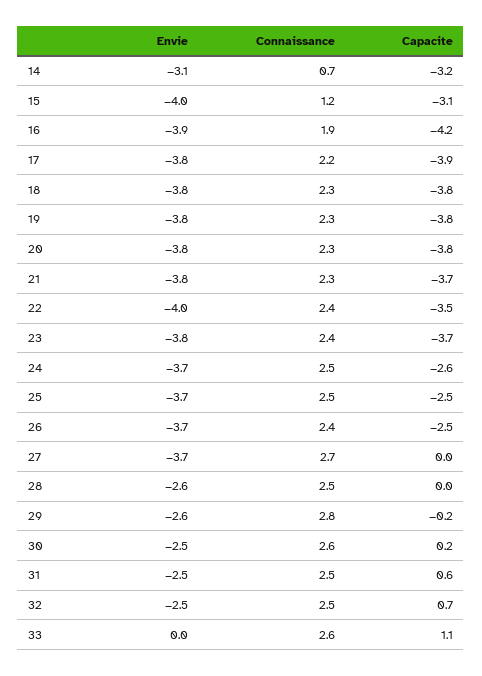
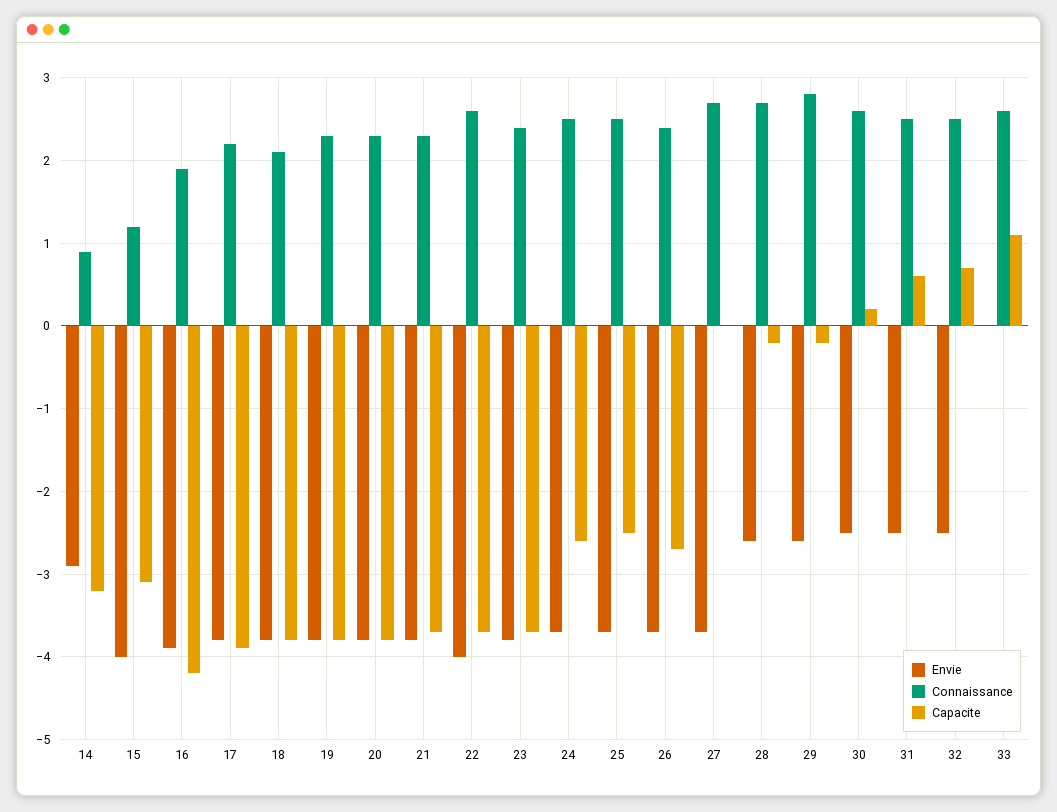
  {
    "Envie": {
-     "14": -3.1,
+     "14": -2.9,
      "15": -4,
      "16": -3.9,
      "17": -3.8,
      "18": -3.8,
      "19": -3.8,
      "20": -3.8,
      "21": -3.8,
      "22": -4,
      "23": -3.8,
      "24": -3.7,
      "25": -3.7,
      "26": -3.7,
      "27": -3.7,
      "28": -2.6,
      "29": -2.6,
      "30": -2.5,
      "31": -2.5,
      "32": -2.5,
      "33": 0
    },
    "Connaissance": {
-     "14": 0.7,
+     "14": 0.9,
      "15": 1.2,
      "16": 1.9,
      "17": 2.2,
-     "18": 2.3,
+     "18": 2.1,
      "19": 2.3,
      "20": 2.3,
      "21": 2.3,
-     "22": 2.4,
+     "22": 2.6,
      "23": 2.4,
      "24": 2.5,
      "25": 2.5,
      "26": 2.4,
      "27": 2.7,
-     "28": 2.5,
+     "28": 2.7,
      "29": 2.8,
      "30": 2.6,
      "31": 2.5,
      "32": 2.5,
      "33": 2.6
    },
    "Capacite": {
      "14": -3.2,
      "15": -3.1,
      "16": -4.2,
      "17": -3.9,
      "18": -3.8,
      "19": -3.8,
      "20": -3.8,
      "21": -3.7,
-     "22": -3.5,
+     "22": -3.7,
      "23": -3.7,
      "24": -2.6,
      "25": -2.5,
-     "26": -2.5,
+     "26": -2.7,
      "27": 0,
-     "28": 0,
+     "28": -0.2,
      "29": -0.2,
      "30": 0.2,
      "31": 0.6,
      "32": 0.7,
      "33": 1.1
    }
  }

